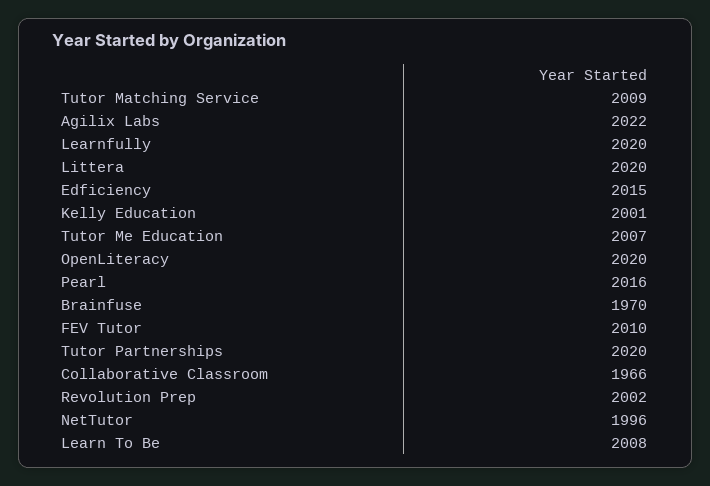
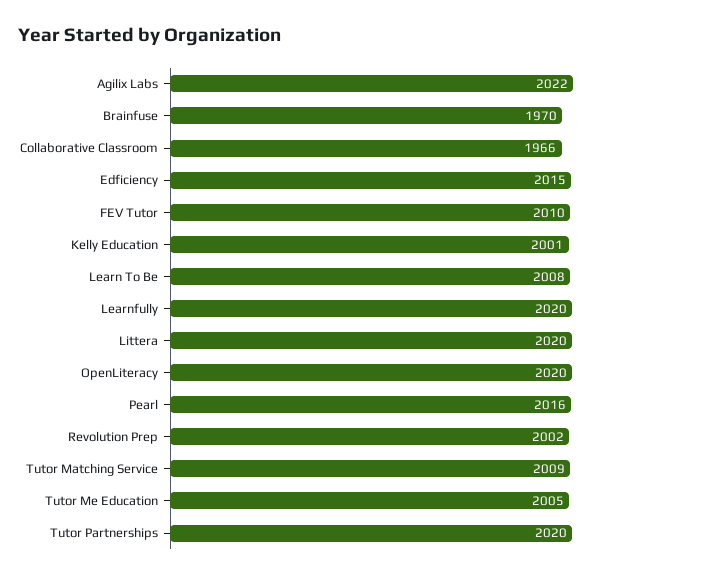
  {
    "Tutor Matching Service": 2009,
    "Agilix Labs": 2022,
    "Learnfully": 2020,
    "Littera": 2020,
    "Edficiency": 2015,
    "Kelly Education": 2001,
-   "Tutor Me Education": 2007,
+   "Tutor Me Education": 2005,
    "OpenLiteracy": 2020,
    "Pearl": 2016,
    "Brainfuse": 1970,
    "FEV Tutor": 2010,
    "Tutor Partnerships": 2020,
    "Collaborative Classroom": 1966,
    "Revolution Prep": 2002,
-   "NetTutor": 1996,
    "Learn To Be": 2008
  }

